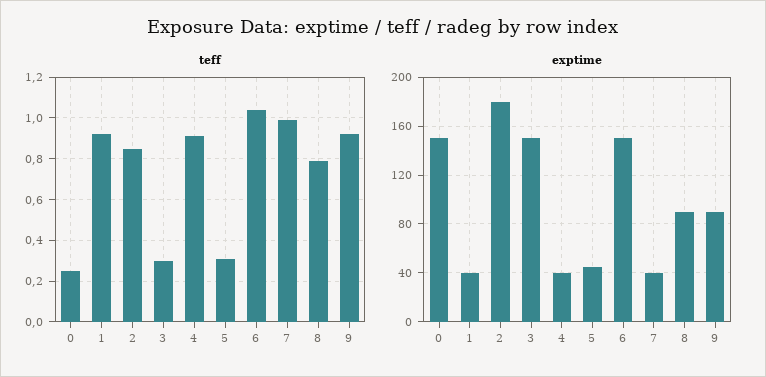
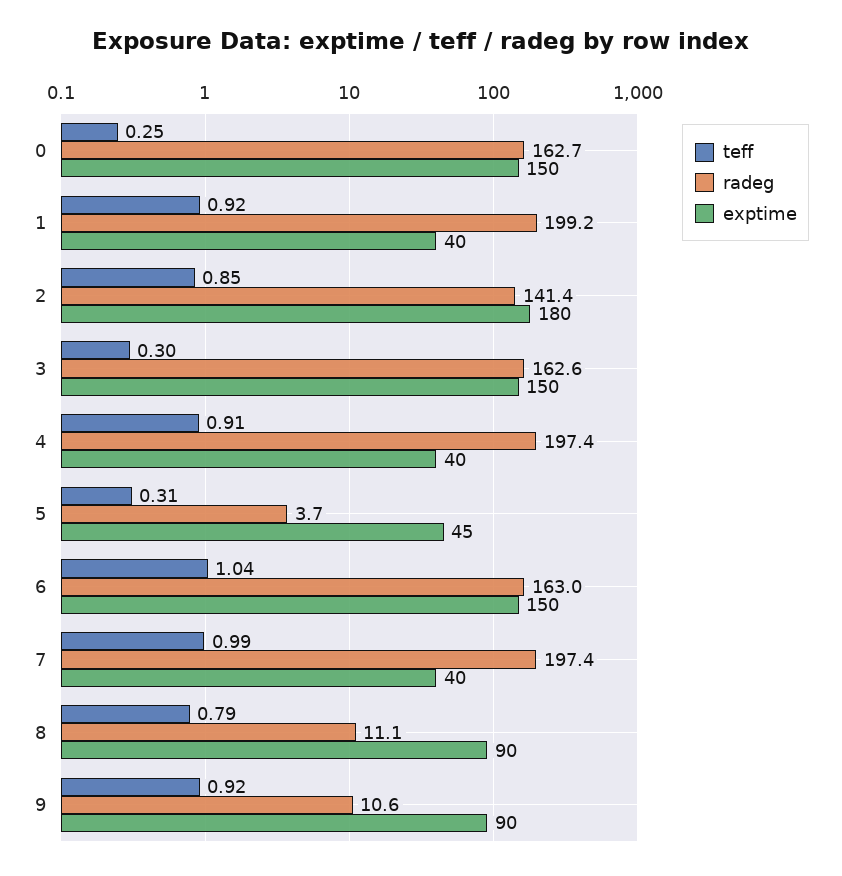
  {
    "teff": {
      "0": 0.25,
      "1": 0.92,
      "2": 0.85,
      "3": 0.3,
      "4": 0.91,
      "5": 0.31,
      "6": 1.04,
      "7": 0.99,
      "8": 0.79,
      "9": 0.92
    },
    "exptime": {
      "0": 150,
      "1": 40,
      "2": 180,
      "3": 150,
      "4": 40,
      "5": 45,
      "6": 150,
      "7": 40,
      "8": 90,
      "9": 90
-   }
+   },
+   "radeg": {
+     "0": 162.7,
+     "1": 199.2,
+     "2": 141.4,
+     "3": 162.6,
+     "4": 197.4,
+     "5": 3.7,
+     "6": 163,
+     "7": 197.4,
+     "8": 11.1,
+     "9": 10.6
+   }
  }

